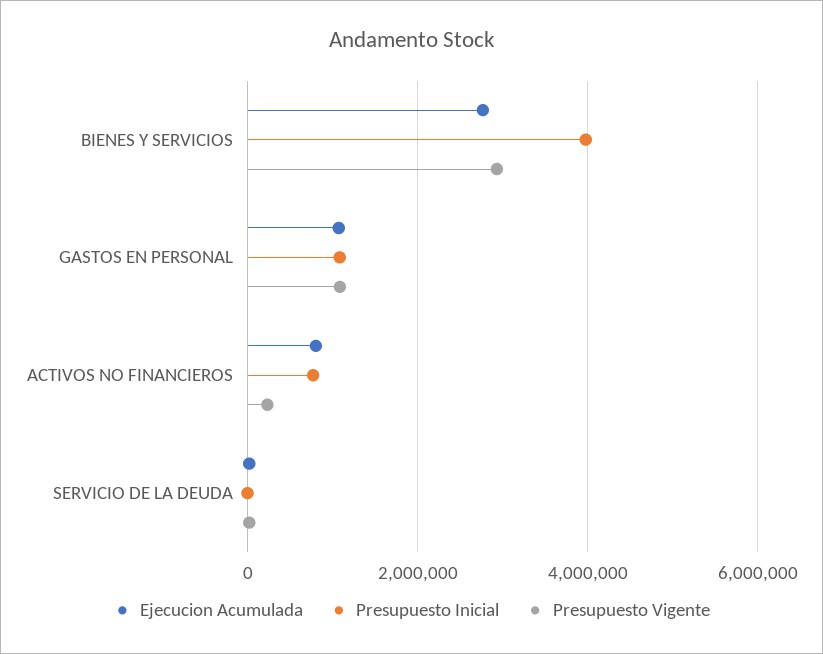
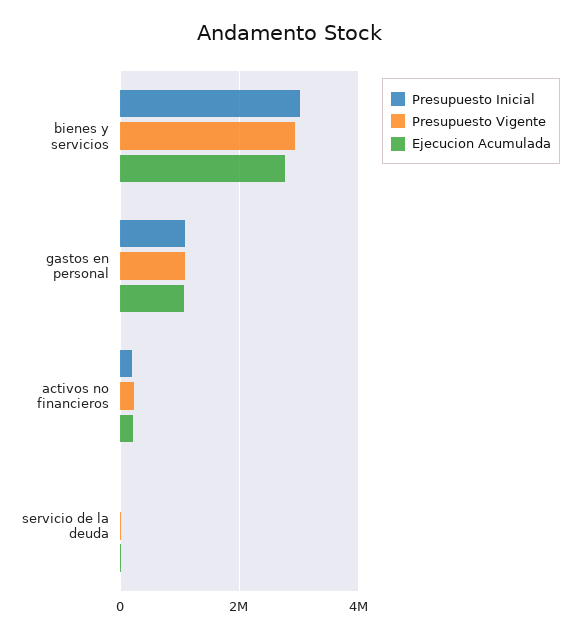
  {
    "Ejecucion Acumulada": {
      "BIENES Y SERVICIOS": 2800000,
      "GASTOS EN PERSONAL": 1000000,
-     "ACTIVOS NO FINANCIEROS": 800000,
+     "ACTIVOS NO FINANCIEROS": 200000,
      "SERVICIO DE LA DEUDA": 0
    },
    "Presupuesto Inicial": {
-     "BIENES Y SERVICIOS": 4000000,
+     "BIENES Y SERVICIOS": 3000000,
      "GASTOS EN PERSONAL": 1000000,
-     "ACTIVOS NO FINANCIEROS": 800000,
+     "ACTIVOS NO FINANCIEROS": 200000,
      "SERVICIO DE LA DEUDA": 0
    },
    "Presupuesto Vigente": {
      "BIENES Y SERVICIOS": 3000000,
      "GASTOS EN PERSONAL": 1000000,
      "ACTIVOS NO FINANCIEROS": 200000,
      "SERVICIO DE LA DEUDA": 0
    }
  }

